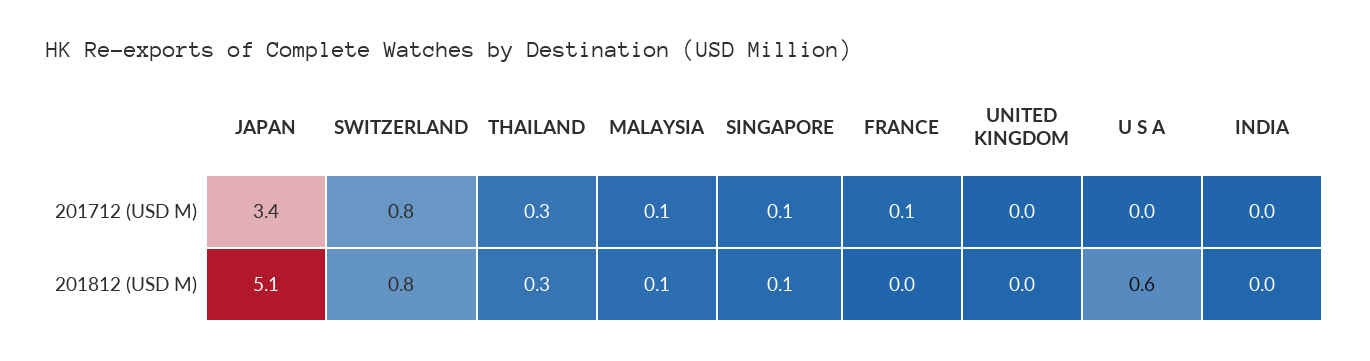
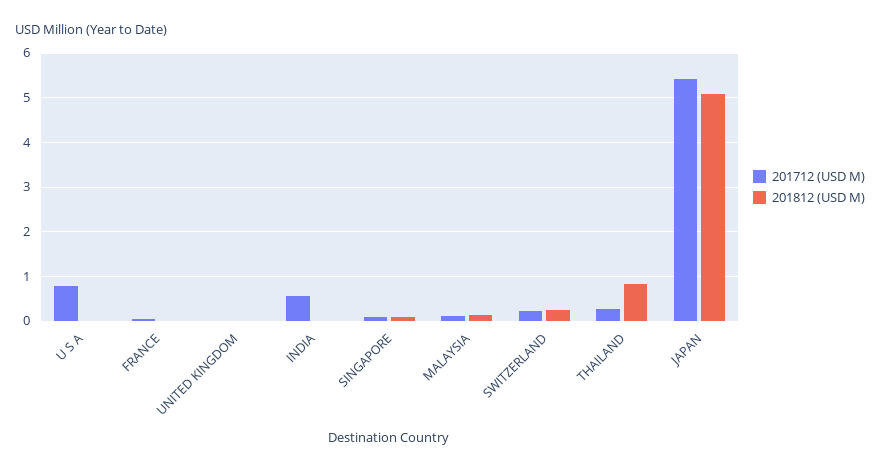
  {
    "201712 (USD M)": {
-     "JAPAN": 3.4,
+     "JAPAN": 5.4,
-     "SWITZERLAND": 0.8,
+     "SWITZERLAND": 0.2,
      "THAILAND": 0.3,
      "MALAYSIA": 0.1,
      "SINGAPORE": 0.1,
      "FRANCE": 0.1,
      "UNITED KINGDOM": 0,
-     "U S A": 0,
+     "U S A": 0.8,
-     "INDIA": 0
+     "INDIA": 0.6
    },
    "201812 (USD M)": {
      "JAPAN": 5.1,
-     "SWITZERLAND": 0.8,
+     "SWITZERLAND": 0.2,
-     "THAILAND": 0.3,
+     "THAILAND": 0.8,
      "MALAYSIA": 0.1,
      "SINGAPORE": 0.1,
      "FRANCE": 0,
      "UNITED KINGDOM": 0,
-     "U S A": 0.6,
+     "U S A": 0,
      "INDIA": 0
    }
  }

